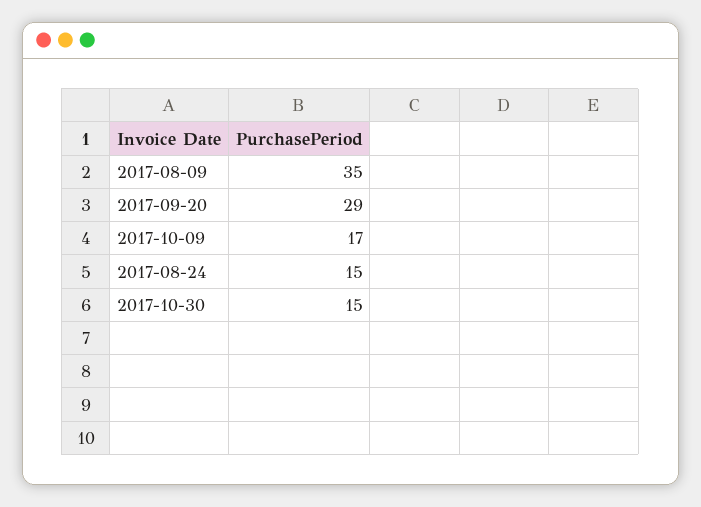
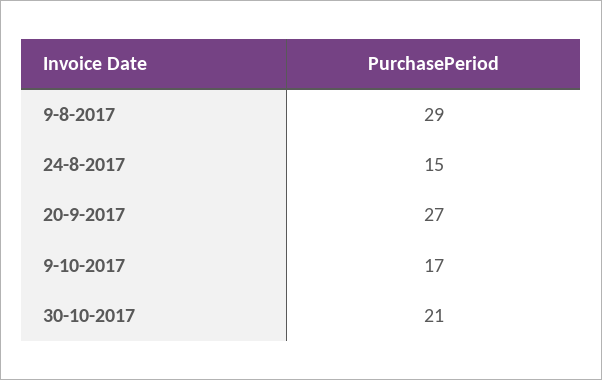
  {
-   "2017-08-09": 35,
+   "2017-08-09": 29,
-   "2017-09-20": 29,
+   "2017-09-20": 27,
    "2017-10-09": 17,
    "2017-08-24": 15,
-   "2017-10-30": 15
+   "2017-10-30": 21
  }

